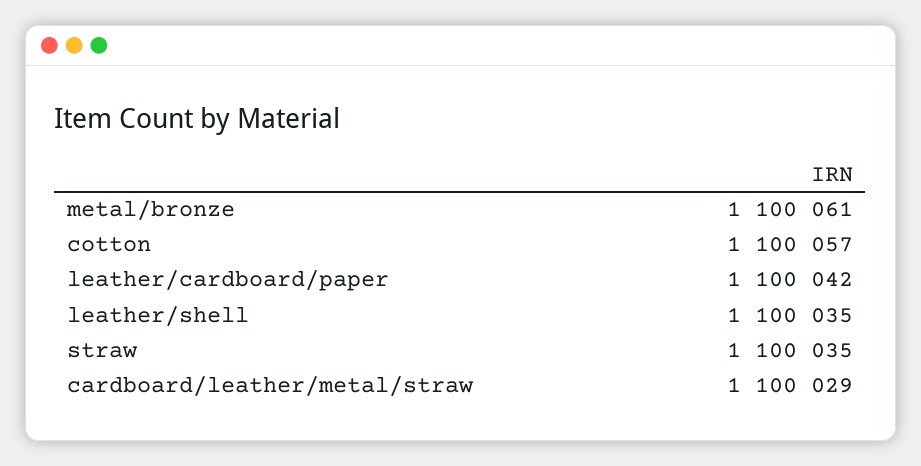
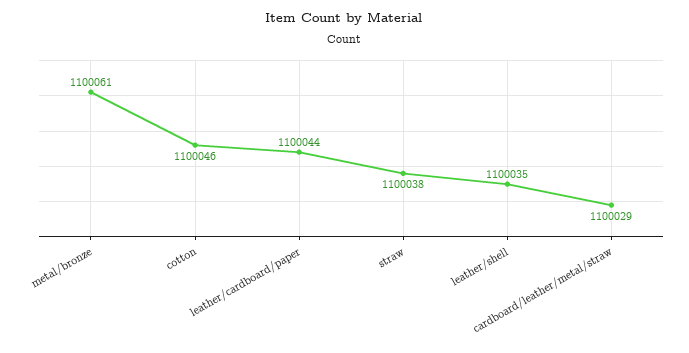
  {
    "metal/bronze": 1100061,
-   "cotton": 1100057,
+   "cotton": 1100046,
-   "leather/cardboard/paper": 1100042,
+   "leather/cardboard/paper": 1100044,
    "leather/shell": 1100035,
-   "straw": 1100035,
+   "straw": 1100038,
    "cardboard/leather/metal/straw": 1100029
  }

